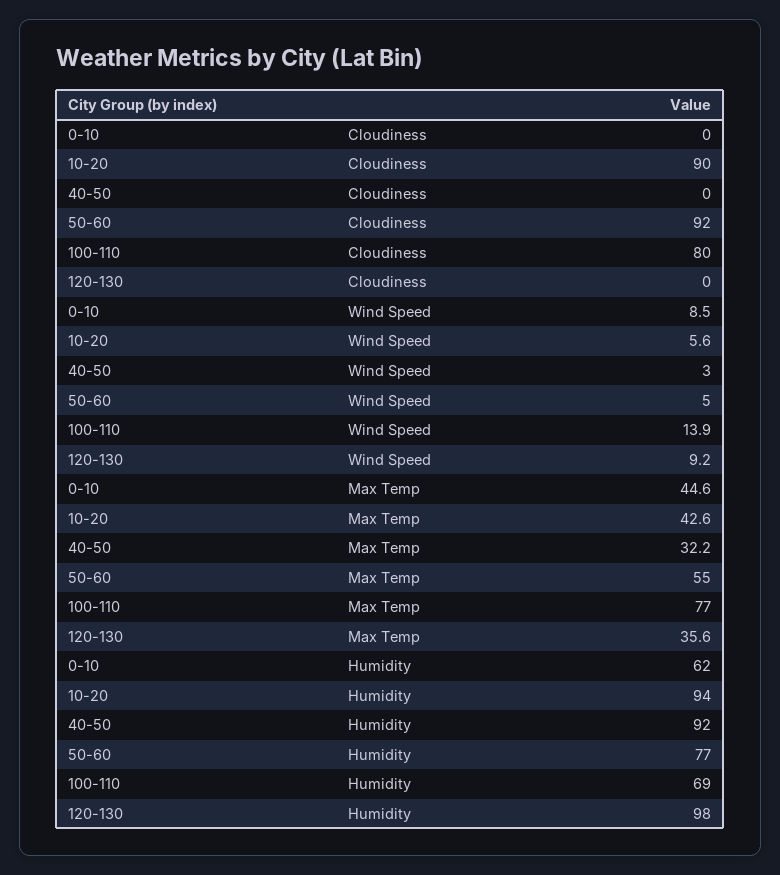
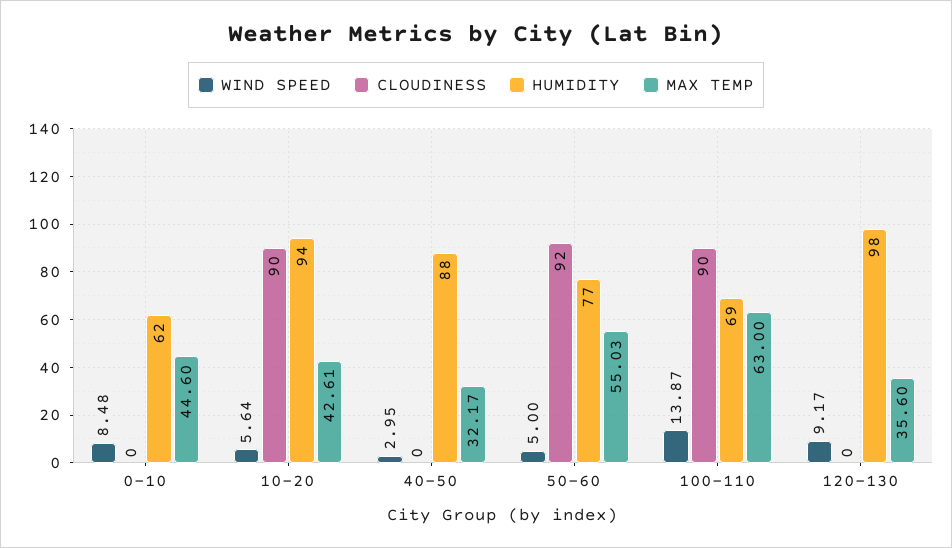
  {
    "Cloudiness": {
      "0-10": 0,
      "10-20": 90,
      "40-50": 0,
      "50-60": 92,
-     "100-110": 80,
+     "100-110": 90,
      "120-130": 0
    },
    "Wind Speed": {
      "0-10": 8.48,
      "10-20": 5.64,
      "40-50": 2.95,
      "50-60": 5,
      "100-110": 13.87,
      "120-130": 9.17
    },
    "Max Temp": {
      "0-10": 44.6,
      "10-20": 42.61,
      "40-50": 32.17,
      "50-60": 55.03,
-     "100-110": 77,
+     "100-110": 63,
      "120-130": 35.6
    },
    "Humidity": {
      "0-10": 62,
      "10-20": 94,
-     "40-50": 92,
+     "40-50": 88,
      "50-60": 77,
      "100-110": 69,
      "120-130": 98
    }
  }

